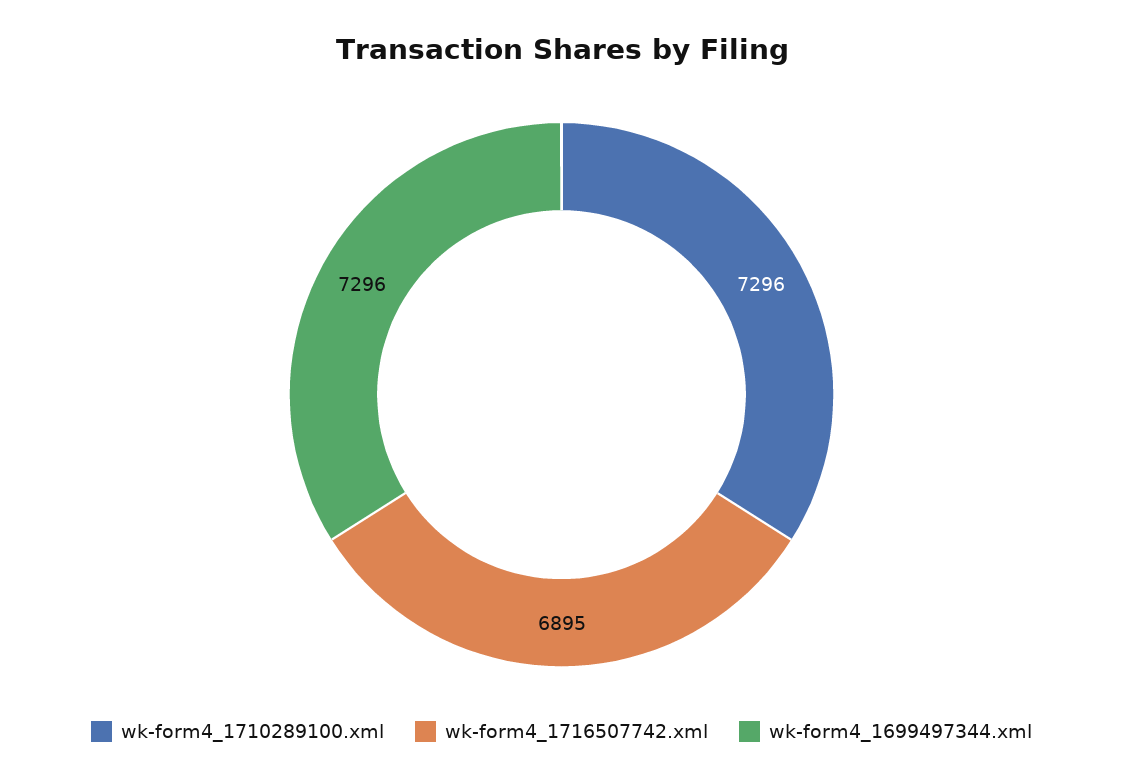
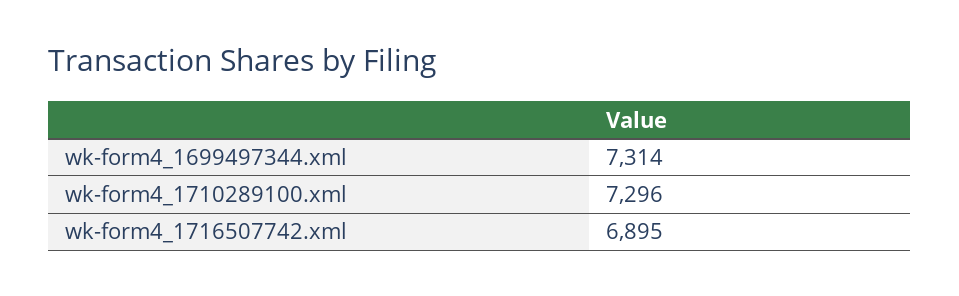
  {
    "wk-form4_1710289100.xml": 7296,
    "wk-form4_1716507742.xml": 6895,
-   "wk-form4_1699497344.xml": 7296
+   "wk-form4_1699497344.xml": 7314
  }

